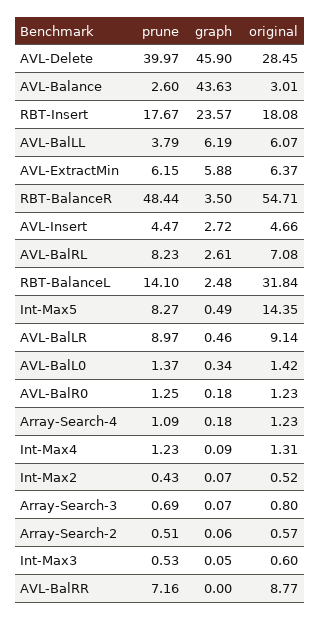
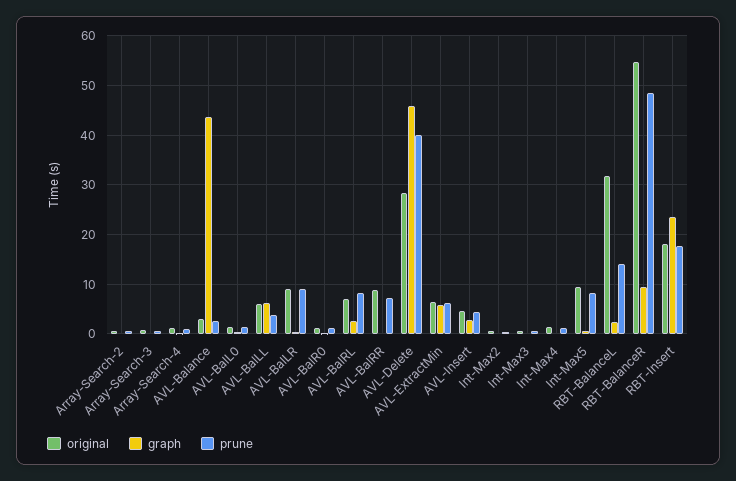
  {
    "prune": {
      "AVL-Delete": 39.97,
      "AVL-Balance": 2.6,
      "RBT-Insert": 17.67,
      "AVL-BalLL": 3.79,
      "AVL-ExtractMin": 6.15,
      "RBT-BalanceR": 48.44,
      "AVL-Insert": 4.47,
      "AVL-BalRL": 8.23,
      "RBT-BalanceL": 14.1,
      "Int-Max5": 8.27,
      "AVL-BalLR": 8.97,
      "AVL-BalL0": 1.37,
      "AVL-BalR0": 1.25,
      "Array-Search-4": 1.09,
      "Int-Max4": 1.23,
      "Int-Max2": 0.43,
      "Array-Search-3": 0.69,
      "Array-Search-2": 0.51,
      "Int-Max3": 0.53,
      "AVL-BalRR": 7.16
    },
    "graph": {
      "AVL-Delete": 45.9,
      "AVL-Balance": 43.63,
      "RBT-Insert": 23.57,
      "AVL-BalLL": 6.19,
      "AVL-ExtractMin": 5.88,
-     "RBT-BalanceR": 3.5,
+     "RBT-BalanceR": 10,
      "AVL-Insert": 2.72,
      "AVL-BalRL": 2.61,
      "RBT-BalanceL": 2.48,
      "Int-Max5": 0.49,
      "AVL-BalLR": 0.46,
      "AVL-BalL0": 0.34,
      "AVL-BalR0": 0.18,
      "Array-Search-4": 0.18,
      "Int-Max4": 0.09,
      "Int-Max2": 0.07,
      "Array-Search-3": 0.07,
      "Array-Search-2": 0.06,
      "Int-Max3": 0.05,
      "AVL-BalRR": 0
    },
    "original": {
      "AVL-Delete": 28.45,
      "AVL-Balance": 3.01,
      "RBT-Insert": 18.08,
      "AVL-BalLL": 6.07,
      "AVL-ExtractMin": 6.37,
      "RBT-BalanceR": 54.71,
      "AVL-Insert": 4.66,
      "AVL-BalRL": 7.08,
      "RBT-BalanceL": 31.84,
-     "Int-Max5": 14.35,
+     "Int-Max5": 10,
      "AVL-BalLR": 9.14,
      "AVL-BalL0": 1.42,
      "AVL-BalR0": 1.23,
      "Array-Search-4": 1.23,
      "Int-Max4": 1.31,
      "Int-Max2": 0.52,
      "Array-Search-3": 0.8,
      "Array-Search-2": 0.57,
      "Int-Max3": 0.6,
      "AVL-BalRR": 8.77
    }
  }

